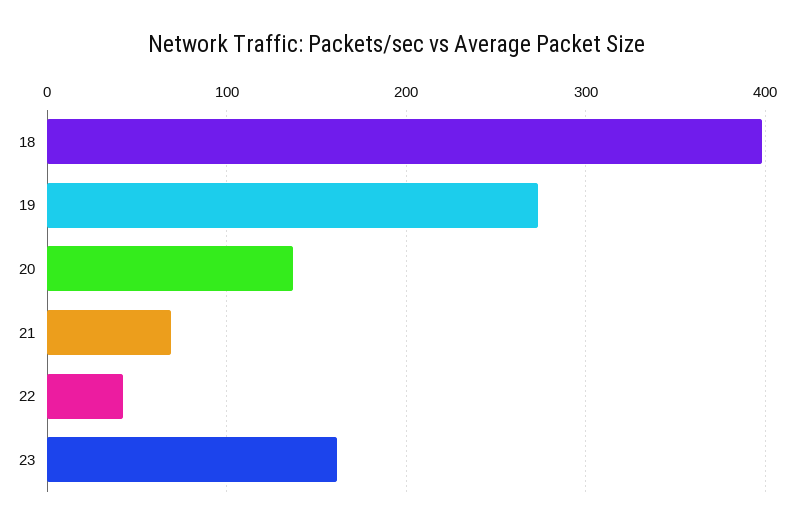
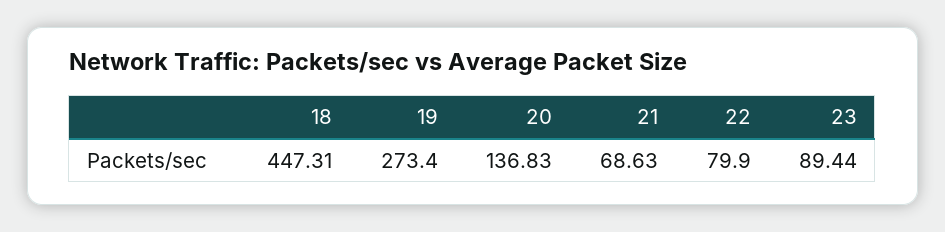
  {
-   "18": 400,
+   "18": 447.31,
    "19": 273.4,
    "20": 136.83,
    "21": 68.63,
-   "22": 40,
+   "22": 79.9,
-   "23": 160
+   "23": 89.44
  }

